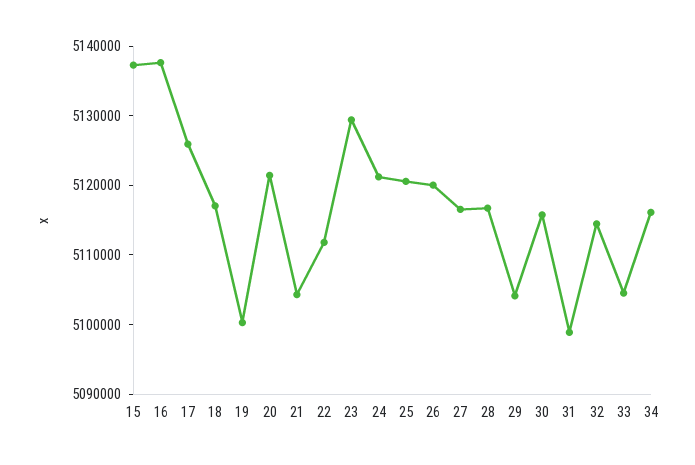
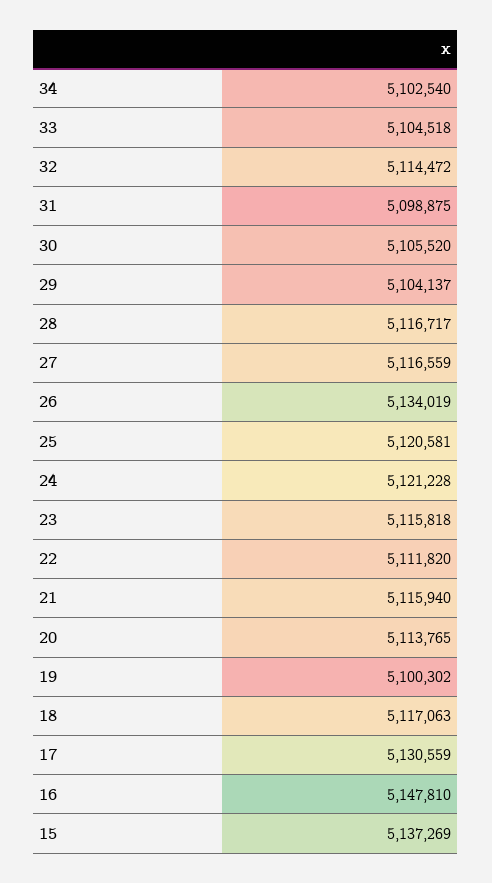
  {
    "15": 5137269,
-   "16": 5138000,
+   "16": 5147810,
-   "17": 5126000,
+   "17": 5130559,
    "18": 5117063,
    "19": 5100302,
-   "20": 5122000,
+   "20": 5113765,
-   "21": 5104000,
+   "21": 5115940,
    "22": 5111820,
-   "23": 5130000,
+   "23": 5115818,
    "24": 5121228,
    "25": 5120581,
-   "26": 5120000,
+   "26": 5134019,
    "27": 5116559,
    "28": 5116717,
    "29": 5104137,
-   "30": 5116000,
+   "30": 5105520,
    "31": 5098875,
    "32": 5114472,
    "33": 5104518,
-   "34": 5116000
+   "34": 5102540
  }

